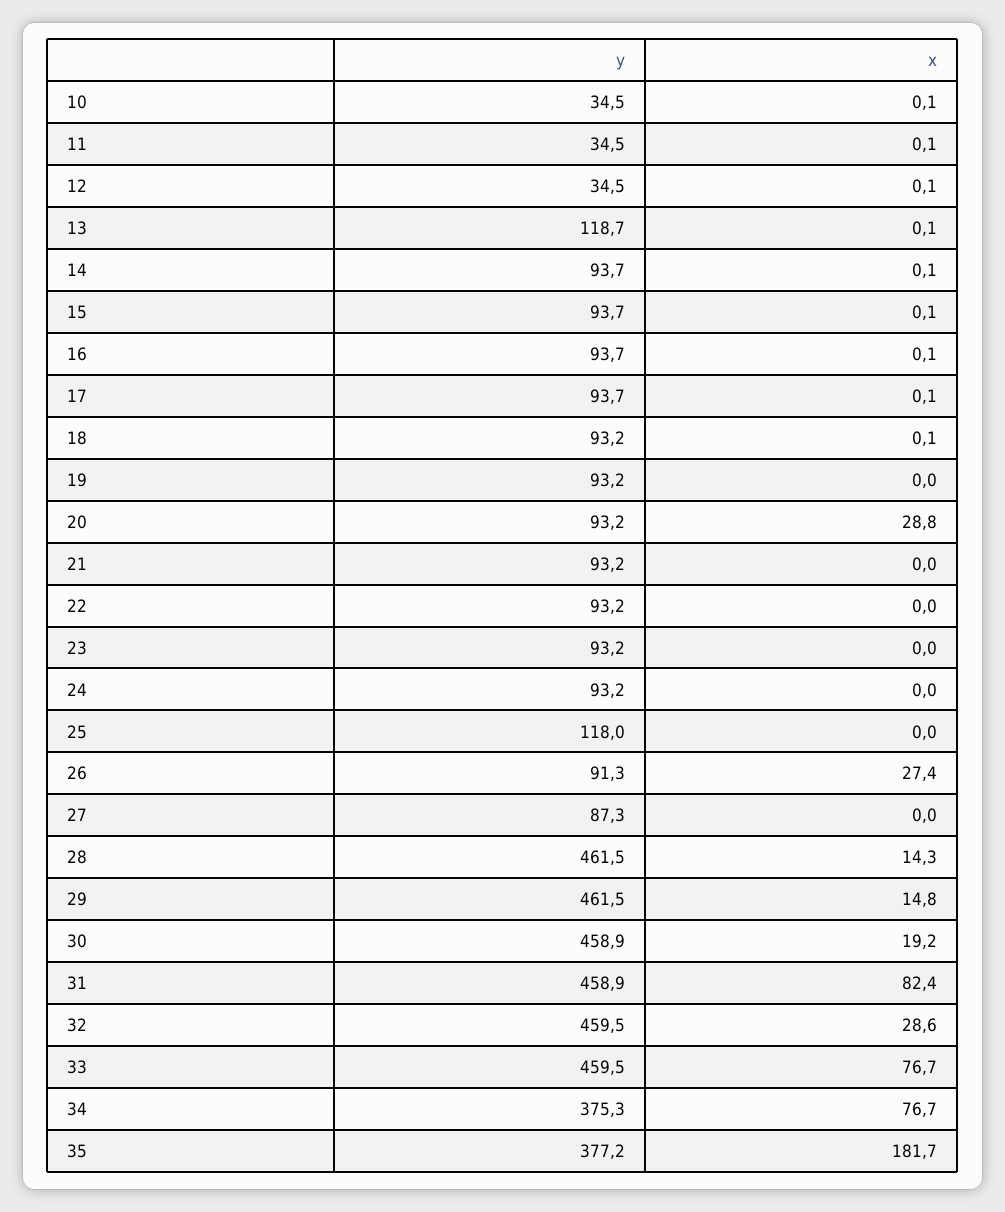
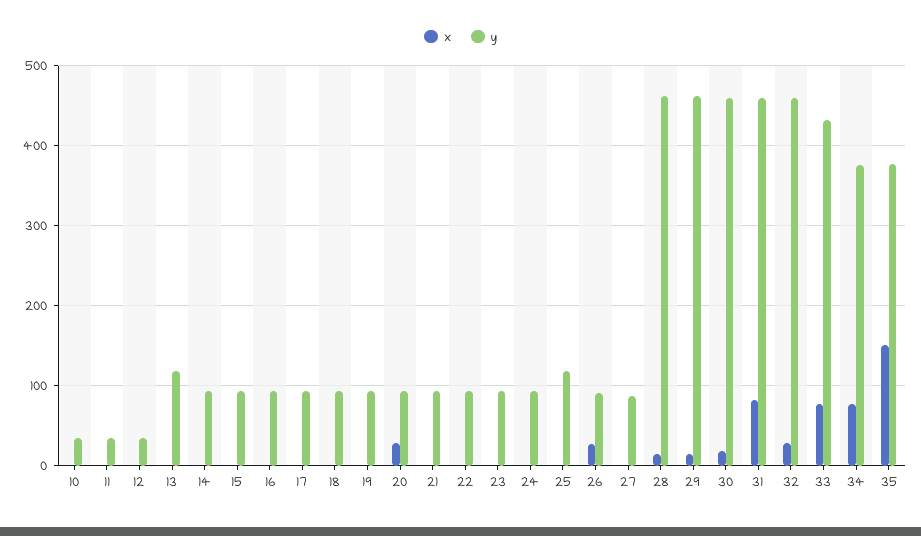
  {
    "y": {
      "10": 34.5,
      "11": 34.5,
      "12": 34.5,
      "13": 118.7,
      "14": 93.7,
      "15": 93.7,
      "16": 93.7,
      "17": 93.7,
      "18": 93.2,
      "19": 93.2,
      "20": 93.2,
      "21": 93.2,
      "22": 93.2,
      "23": 93.2,
      "24": 93.2,
      "25": 118,
      "26": 91.3,
      "27": 87.3,
      "28": 461.5,
      "29": 461.5,
      "30": 458.9,
      "31": 458.9,
      "32": 459.5,
-     "33": 459.5,
+     "33": 430,
      "34": 375.3,
      "35": 377.2
    },
    "x": {
      "10": 0.1,
      "11": 0.1,
      "12": 0.1,
      "13": 0.1,
      "14": 0.1,
      "15": 0.1,
      "16": 0.1,
      "17": 0.1,
      "18": 0.1,
      "19": 0,
      "20": 28.8,
      "21": 0,
      "22": 0,
      "23": 0,
      "24": 0,
      "25": 0,
      "26": 27.4,
      "27": 0,
      "28": 14.3,
      "29": 14.8,
      "30": 19.2,
      "31": 82.4,
      "32": 28.6,
      "33": 76.7,
      "34": 76.7,
-     "35": 181.7
+     "35": 150
    }
  }

